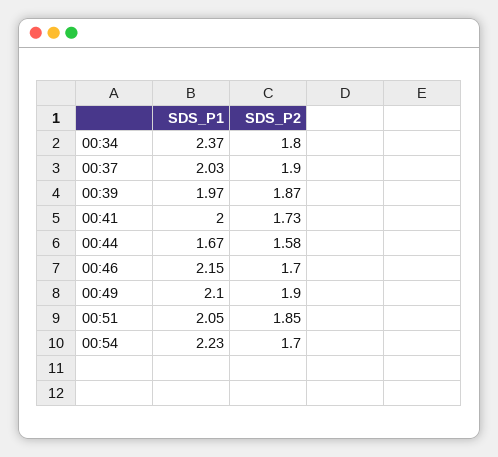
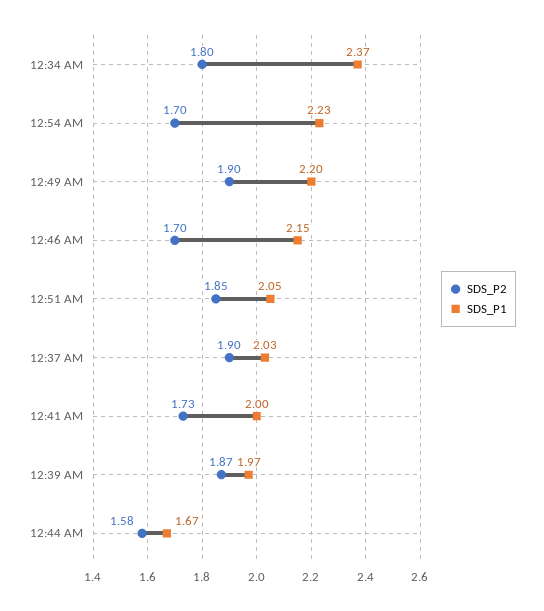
  {
    "SDS_P1": {
      "00:34": 2.37,
      "00:37": 2.03,
      "00:39": 1.97,
      "00:41": 2,
      "00:44": 1.67,
      "00:46": 2.15,
-     "00:49": 2.1,
+     "00:49": 2.2,
      "00:51": 2.05,
      "00:54": 2.23
    },
    "SDS_P2": {
      "00:34": 1.8,
      "00:37": 1.9,
      "00:39": 1.87,
      "00:41": 1.73,
      "00:44": 1.58,
      "00:46": 1.7,
      "00:49": 1.9,
      "00:51": 1.85,
      "00:54": 1.7
    }
  }

